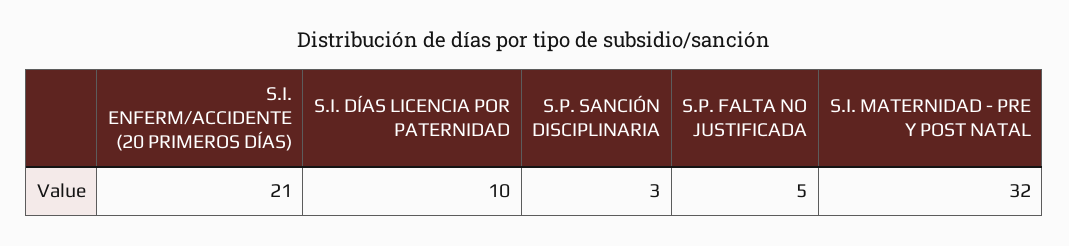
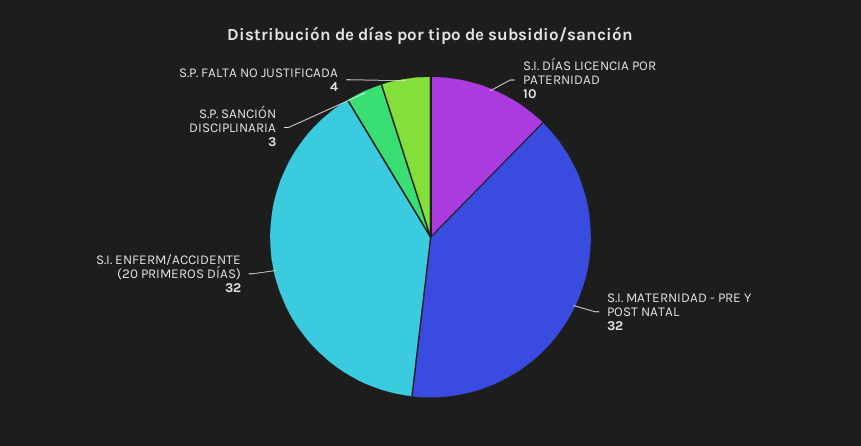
  {
-   "S.I. ENFERM/ACCIDENTE (20 PRIMEROS DÍAS)": 21,
+   "S.I. ENFERM/ACCIDENTE (20 PRIMEROS DÍAS)": 32,
    "S.I. DÍAS LICENCIA POR PATERNIDAD": 10,
    "S.P. SANCIÓN DISCIPLINARIA": 3,
-   "S.P. FALTA NO JUSTIFICADA": 5,
+   "S.P. FALTA NO JUSTIFICADA": 4,
    "S.I. MATERNIDAD - PRE Y POST NATAL": 32
  }

